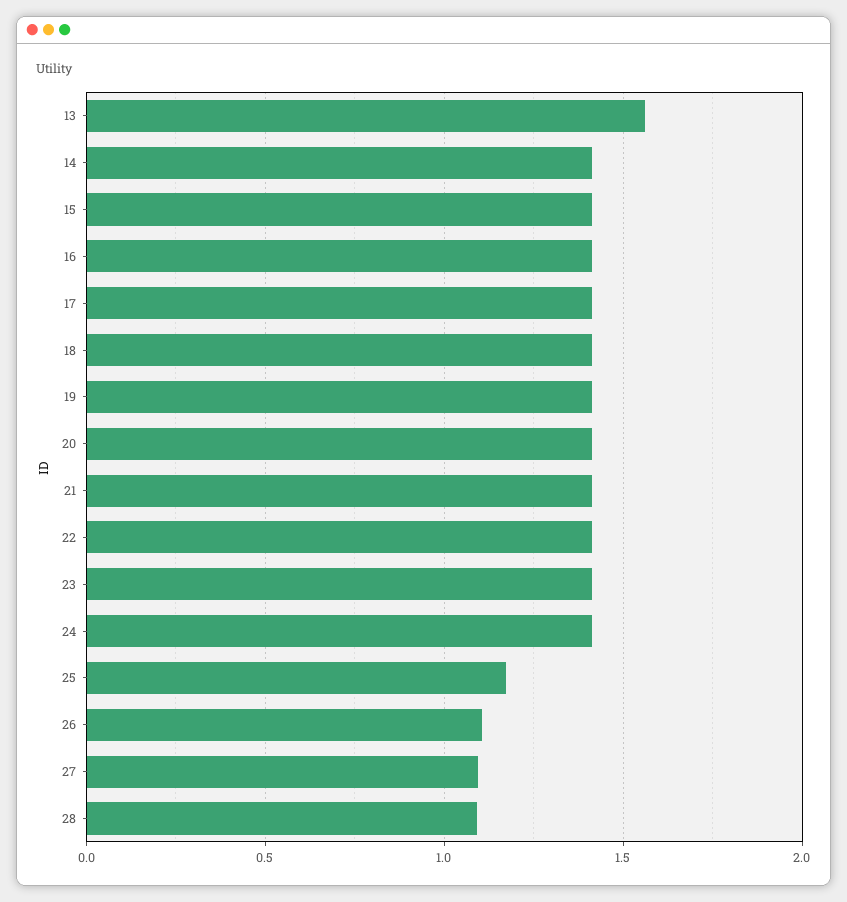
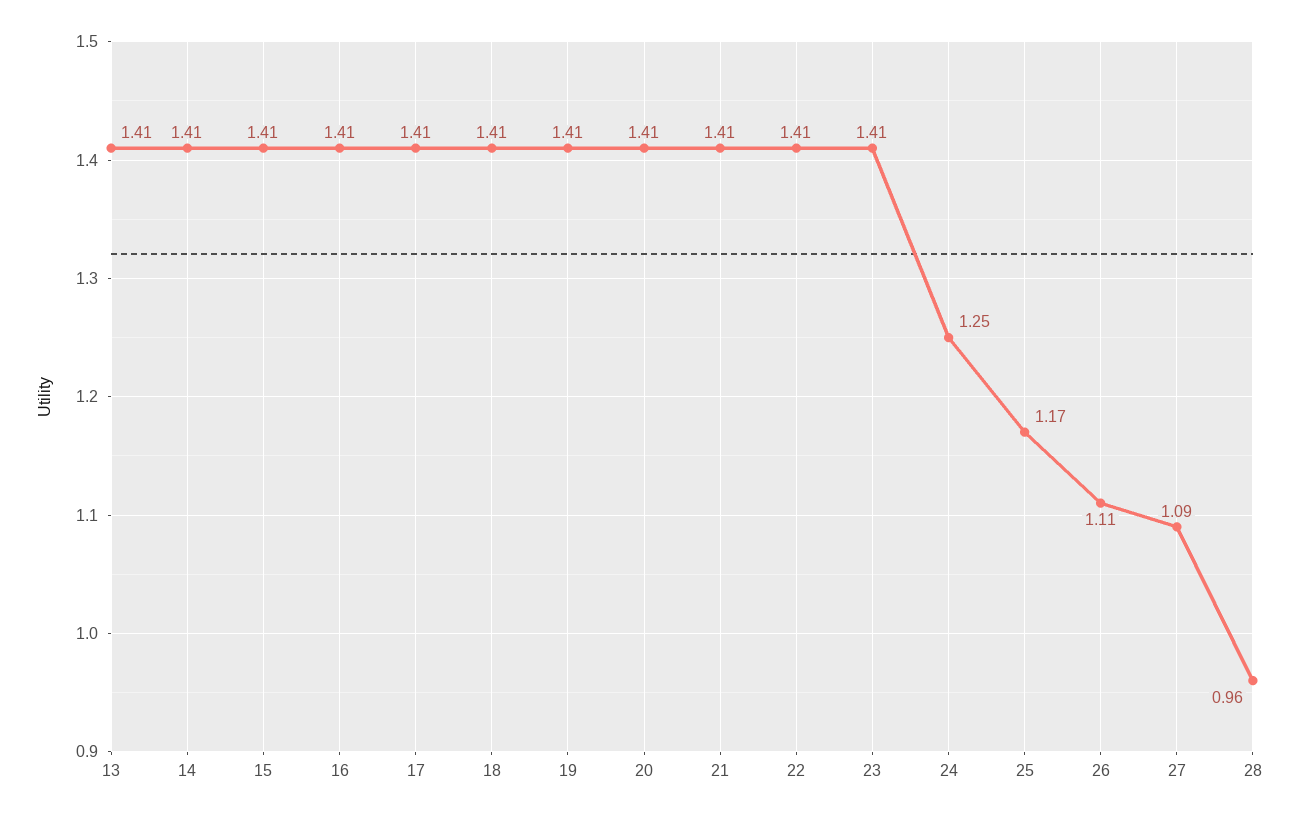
  {
-   "13": 1.55,
+   "13": 1.41,
    "14": 1.41,
    "15": 1.41,
    "16": 1.41,
    "17": 1.41,
    "18": 1.41,
    "19": 1.41,
    "20": 1.41,
    "21": 1.41,
    "22": 1.41,
    "23": 1.41,
-   "24": 1.4,
+   "24": 1.25,
    "25": 1.17,
    "26": 1.11,
    "27": 1.09,
-   "28": 1.1
+   "28": 0.96
  }

